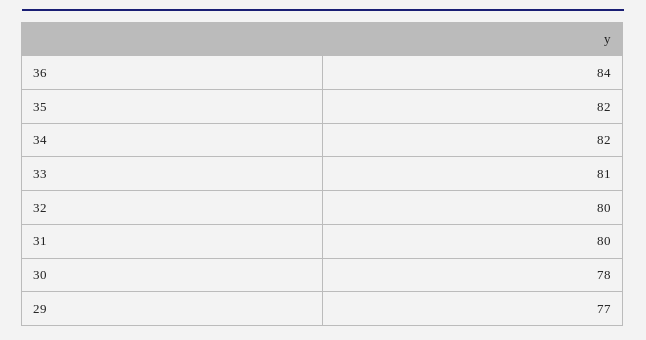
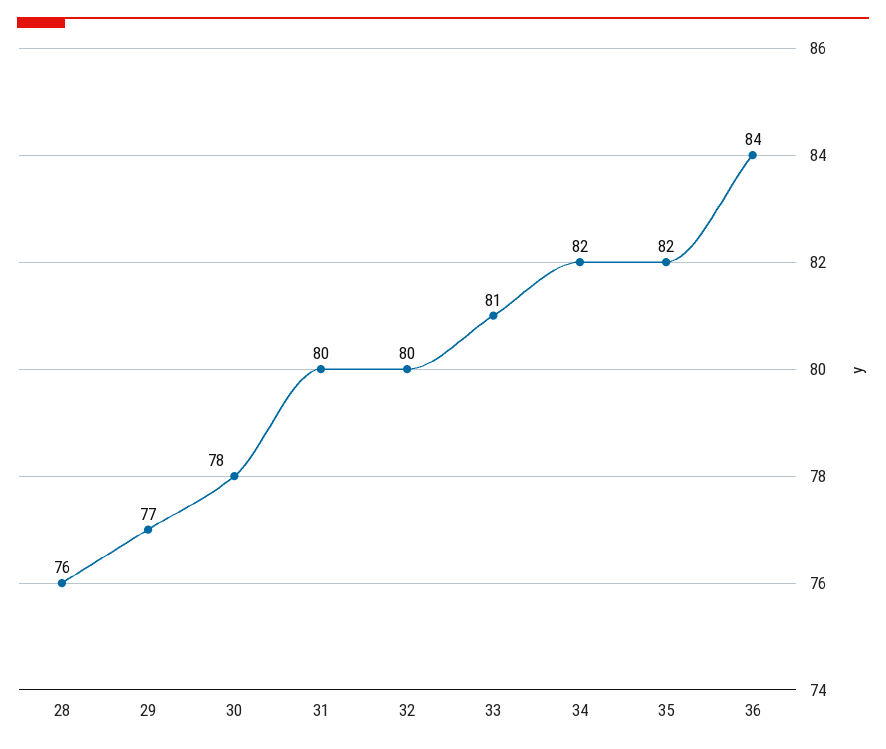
  {
    "36": 84,
    "35": 82,
    "34": 82,
    "33": 81,
    "32": 80,
    "31": 80,
    "30": 78,
-   "29": 77
+   "29": 77,
+   "28": 76
  }

